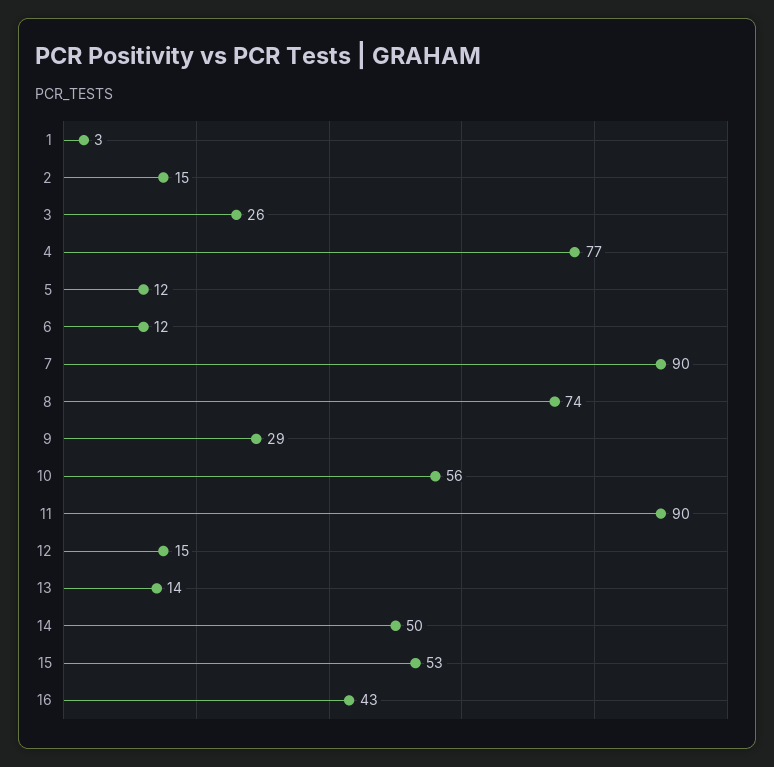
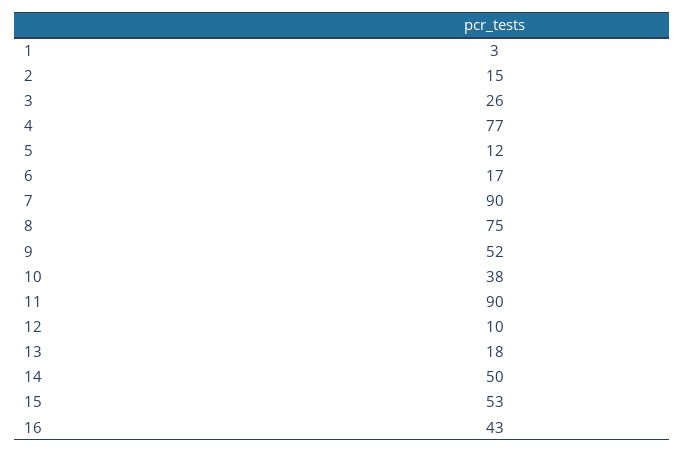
  {
    "1": 3,
    "2": 15,
    "3": 26,
    "4": 77,
    "5": 12,
-   "6": 12,
+   "6": 17,
    "7": 90,
-   "8": 74,
+   "8": 75,
-   "9": 29,
+   "9": 52,
-   "10": 56,
+   "10": 38,
    "11": 90,
-   "12": 15,
+   "12": 10,
-   "13": 14,
+   "13": 18,
    "14": 50,
    "15": 53,
    "16": 43
  }

